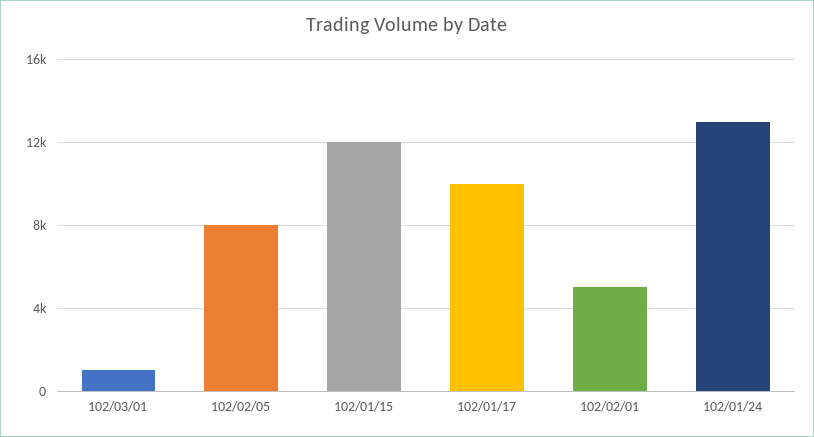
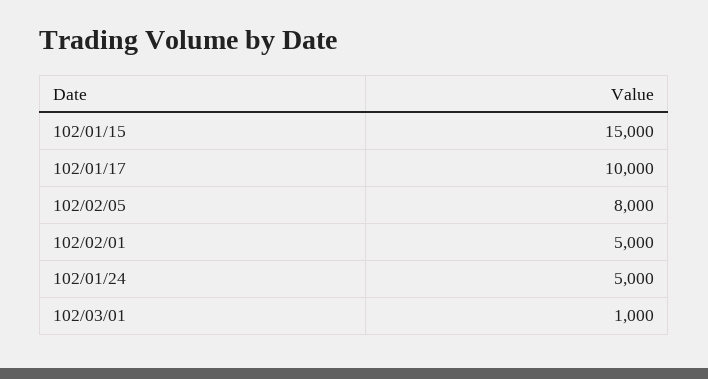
  {
    "102/03/01": 1000,
    "102/02/05": 8000,
-   "102/01/15": 12000,
+   "102/01/15": 15000,
    "102/01/17": 10000,
    "102/02/01": 5000,
-   "102/01/24": 13000
+   "102/01/24": 5000
  }

